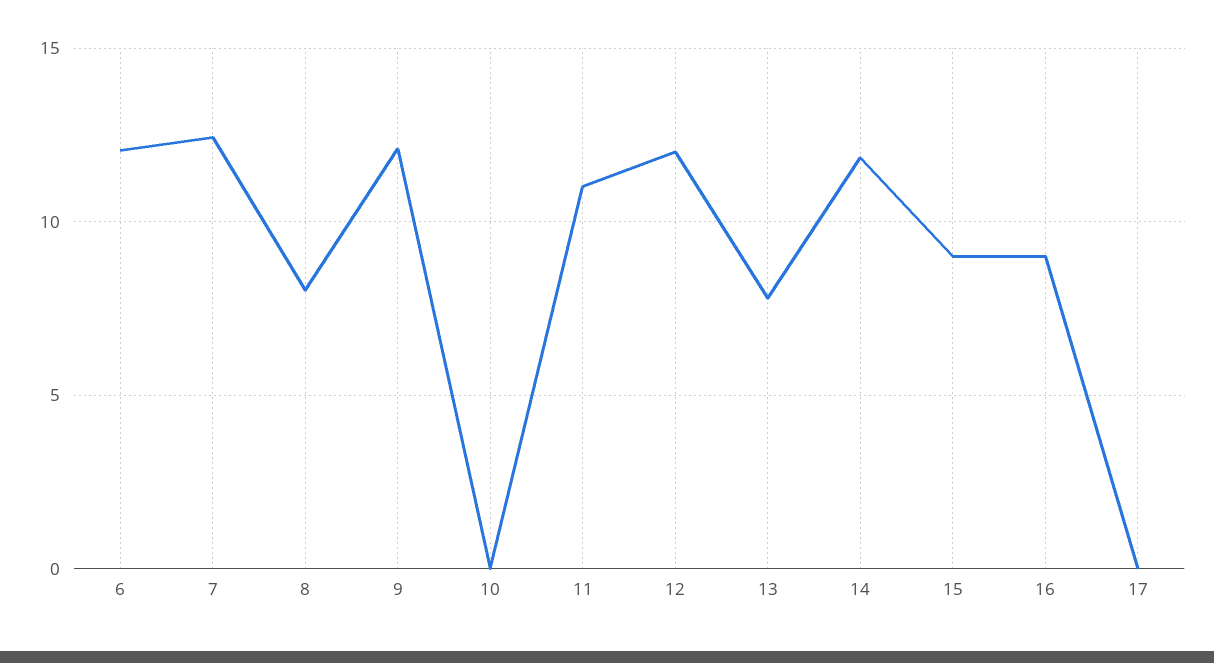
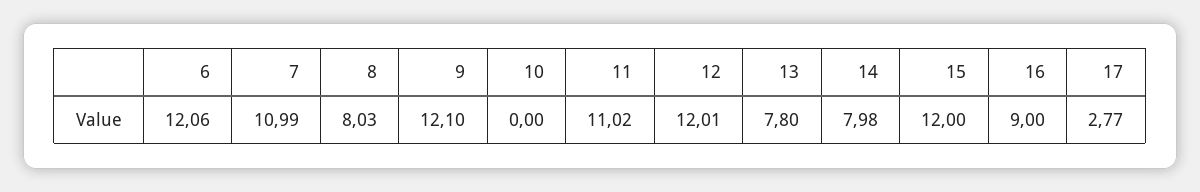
  {
    "6": 12.06,
-   "7": 12.5,
+   "7": 10.99,
    "8": 8.03,
    "9": 12.1,
    "10": 0,
    "11": 11.02,
    "12": 12.01,
    "13": 7.8,
-   "14": 12,
+   "14": 7.98,
-   "15": 9,
+   "15": 12,
    "16": 9,
-   "17": 0
+   "17": 2.77
  }

